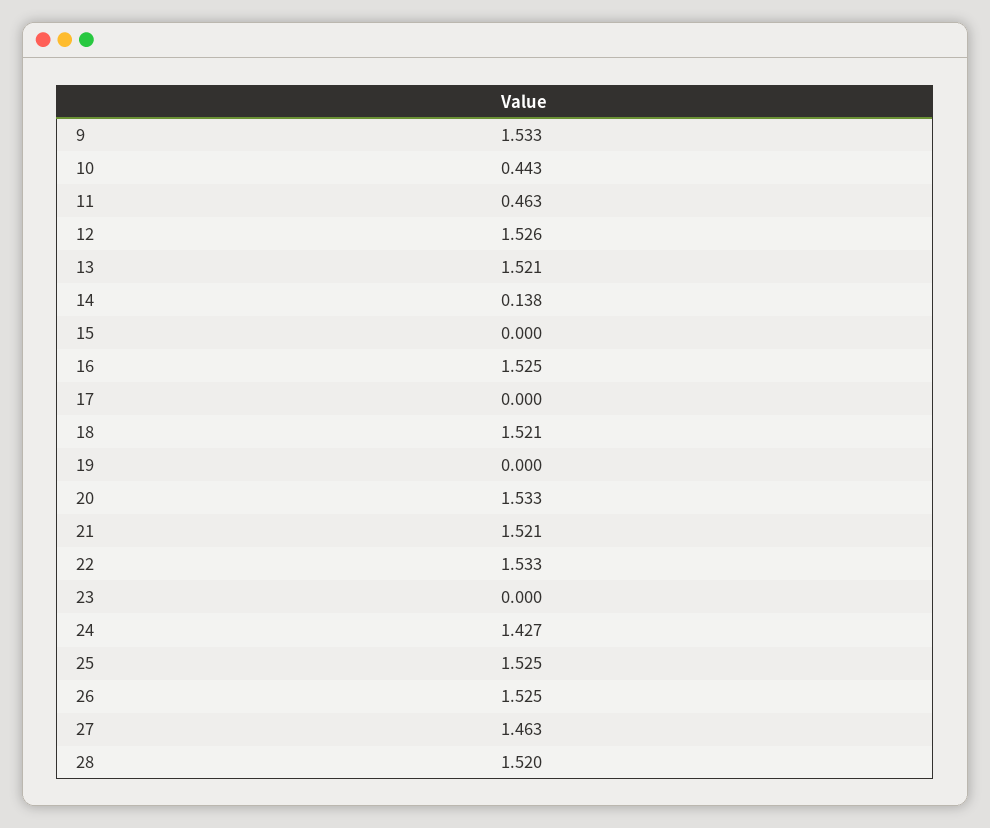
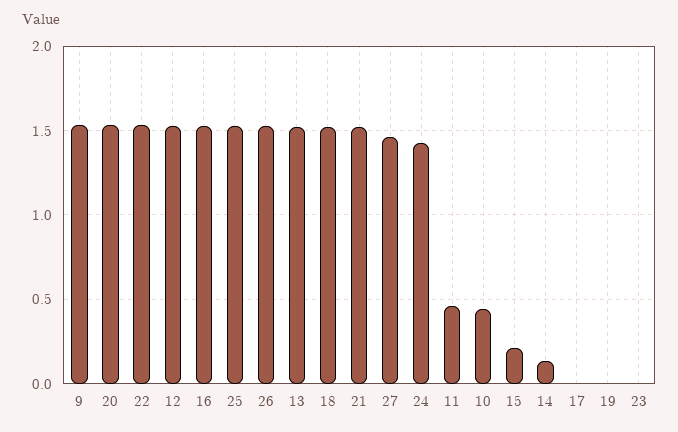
  {
    "9": 1.533,
    "10": 0.443,
    "11": 0.463,
    "12": 1.526,
    "13": 1.521,
    "14": 0.138,
-   "15": 0,
+   "15": 0.2,
    "16": 1.525,
    "17": 0,
    "18": 1.521,
    "19": 0,
    "20": 1.533,
    "21": 1.521,
    "22": 1.533,
    "23": 0,
    "24": 1.427,
    "25": 1.525,
    "26": 1.525,
-   "27": 1.463,
+   "27": 1.463
-   "28": 1.52
  }

